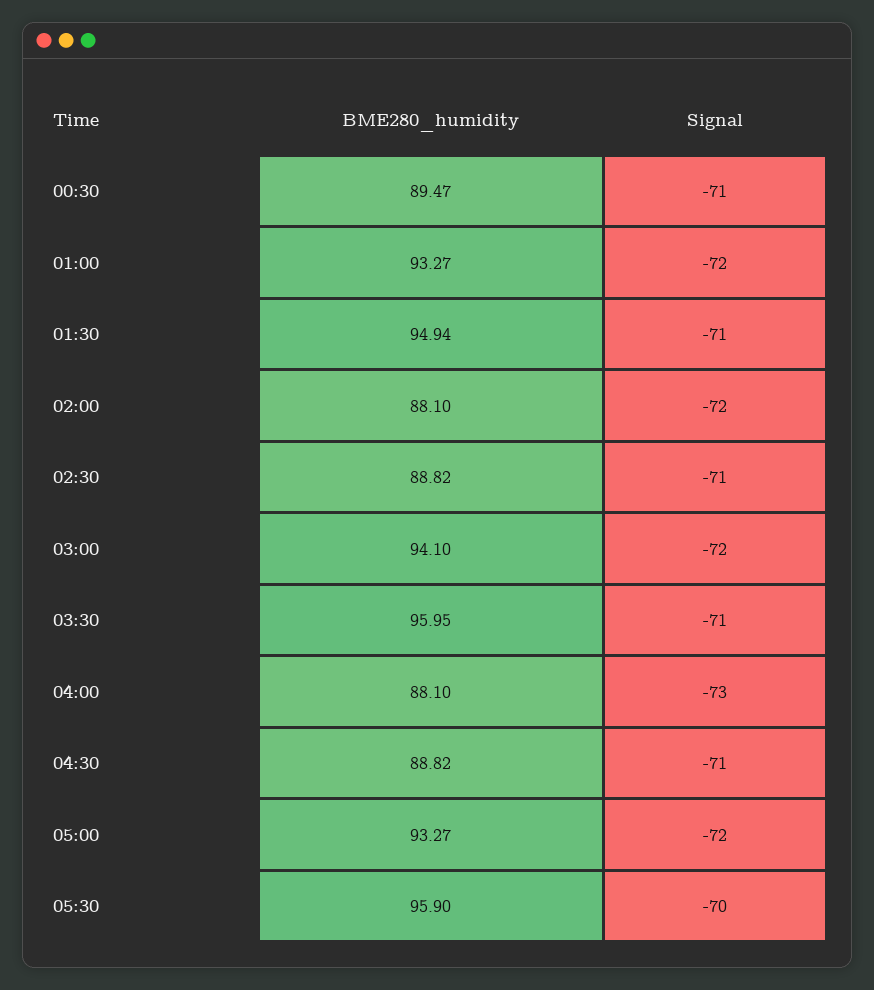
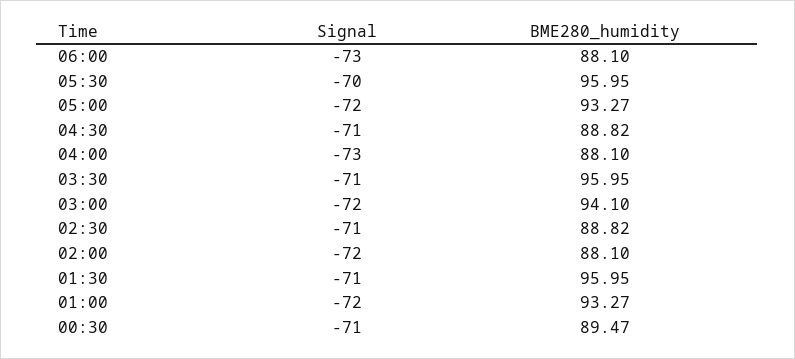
  {
    "BME280_humidity": {
      "00:30": 89.47,
      "01:00": 93.27,
-     "01:30": 94.94,
+     "01:30": 95.95,
      "02:00": 88.1,
      "02:30": 88.82,
      "03:00": 94.1,
      "03:30": 95.95,
      "04:00": 88.1,
      "04:30": 88.82,
      "05:00": 93.27,
-     "05:30": 95.9
+     "05:30": 95.95,
+     "06:00": 88.1
    },
    "Signal": {
      "00:30": -71,
      "01:00": -72,
      "01:30": -71,
      "02:00": -72,
      "02:30": -71,
      "03:00": -72,
      "03:30": -71,
      "04:00": -73,
      "04:30": -71,
      "05:00": -72,
-     "05:30": -70
+     "05:30": -70,
+     "06:00": -73
    }
  }

